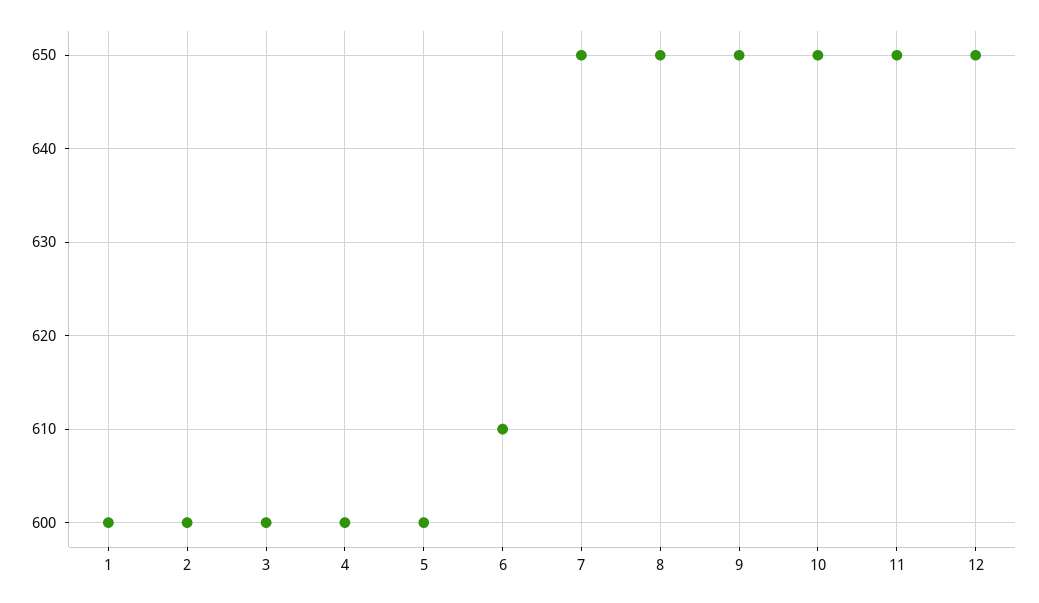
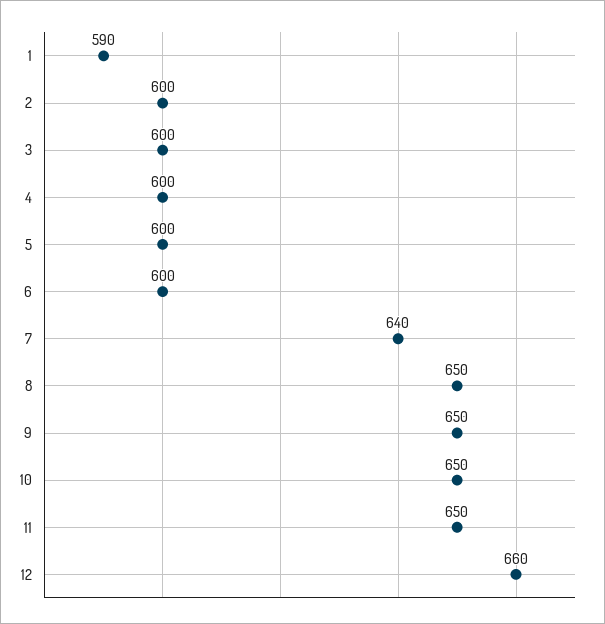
  {
-   "1": 600,
+   "1": 590,
    "2": 600,
    "3": 600,
    "4": 600,
    "5": 600,
-   "6": 610,
+   "6": 600,
-   "7": 650,
+   "7": 640,
    "8": 650,
    "9": 650,
    "10": 650,
    "11": 650,
-   "12": 650
+   "12": 660
  }

